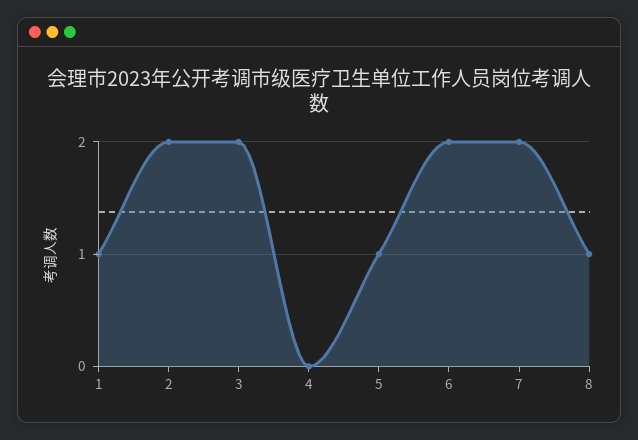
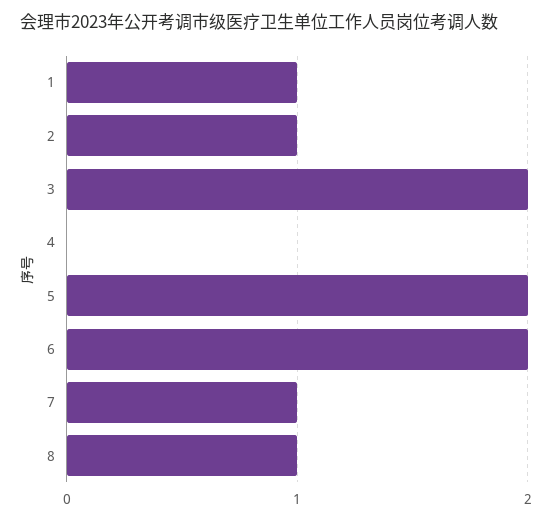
  {
    "1": 1,
-   "2": 2,
+   "2": 1,
    "3": 2,
    "4": 0,
-   "5": 1,
+   "5": 2,
    "6": 2,
-   "7": 2,
+   "7": 1,
    "8": 1
  }

